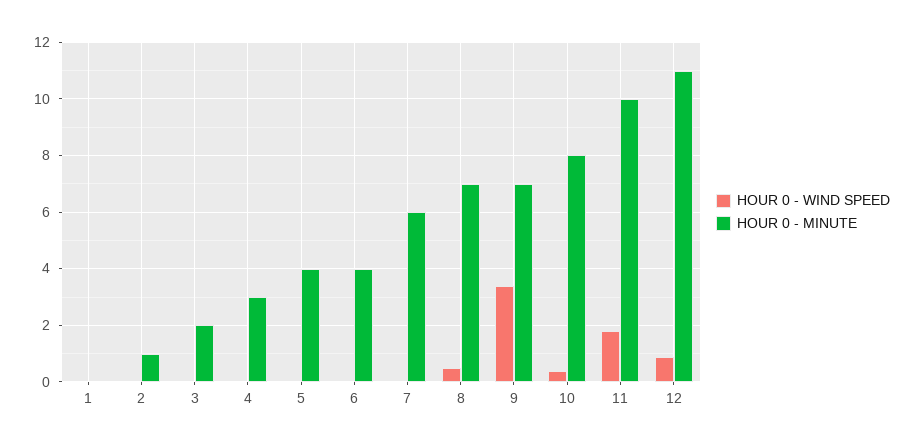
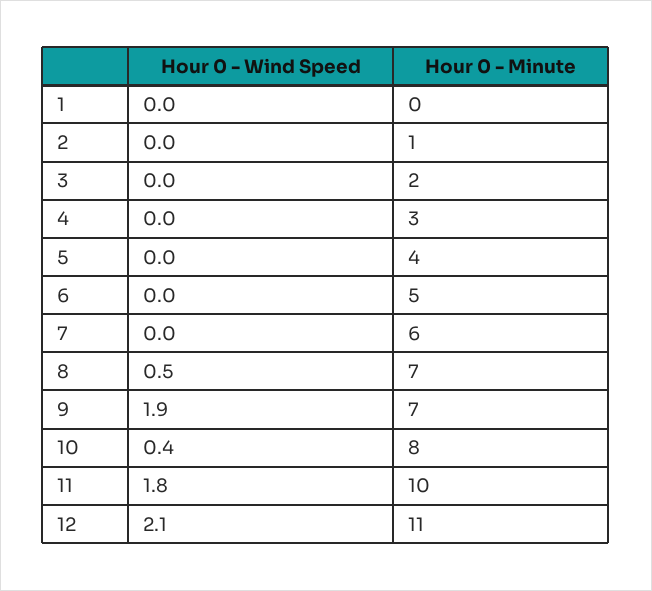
  {
    "HOUR 0 - WIND SPEED": {
      "1": 0,
      "2": 0,
      "3": 0,
      "4": 0,
      "5": 0,
      "6": 0,
      "7": 0,
      "8": 0.5,
-     "9": 3.5,
+     "9": 1.9,
      "10": 0.4,
      "11": 1.8,
-     "12": 1
+     "12": 2.1
    },
    "HOUR 0 - MINUTE": {
      "1": 0,
      "2": 1,
      "3": 2,
      "4": 3,
      "5": 4,
-     "6": 4,
+     "6": 5,
      "7": 6,
      "8": 7,
      "9": 7,
      "10": 8,
      "11": 10,
      "12": 11
    }
  }

